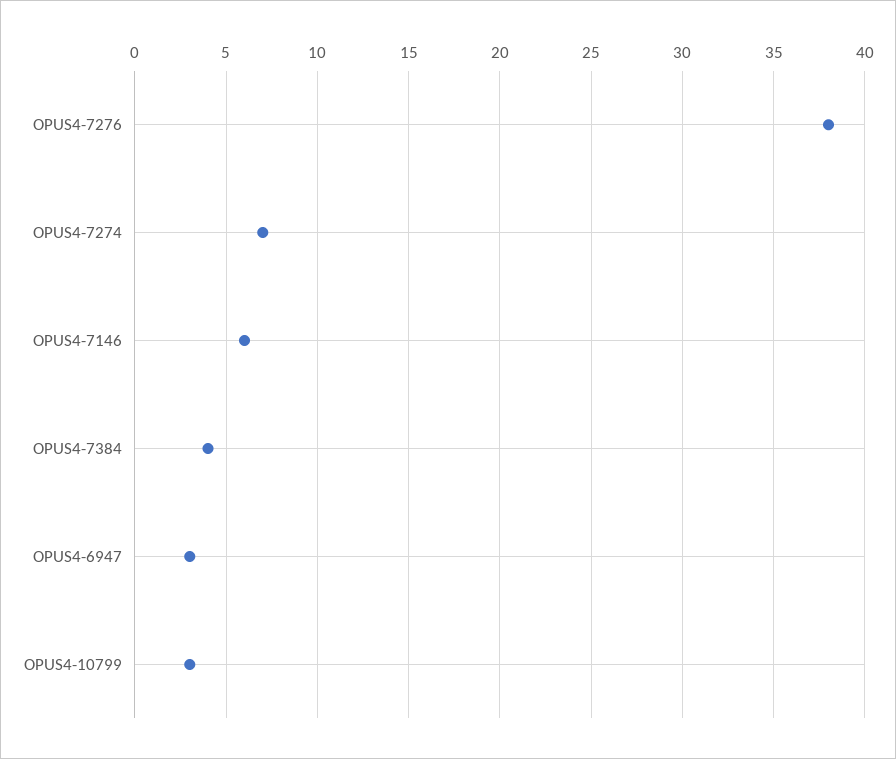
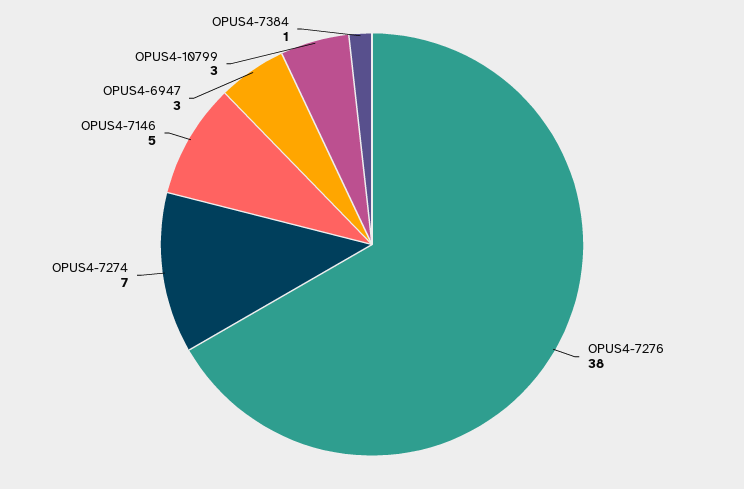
  {
    "OPUS4-7276": 38,
    "OPUS4-7274": 7,
-   "OPUS4-7146": 6,
+   "OPUS4-7146": 5,
-   "OPUS4-7384": 4,
+   "OPUS4-7384": 1,
    "OPUS4-6947": 3,
    "OPUS4-10799": 3
  }

